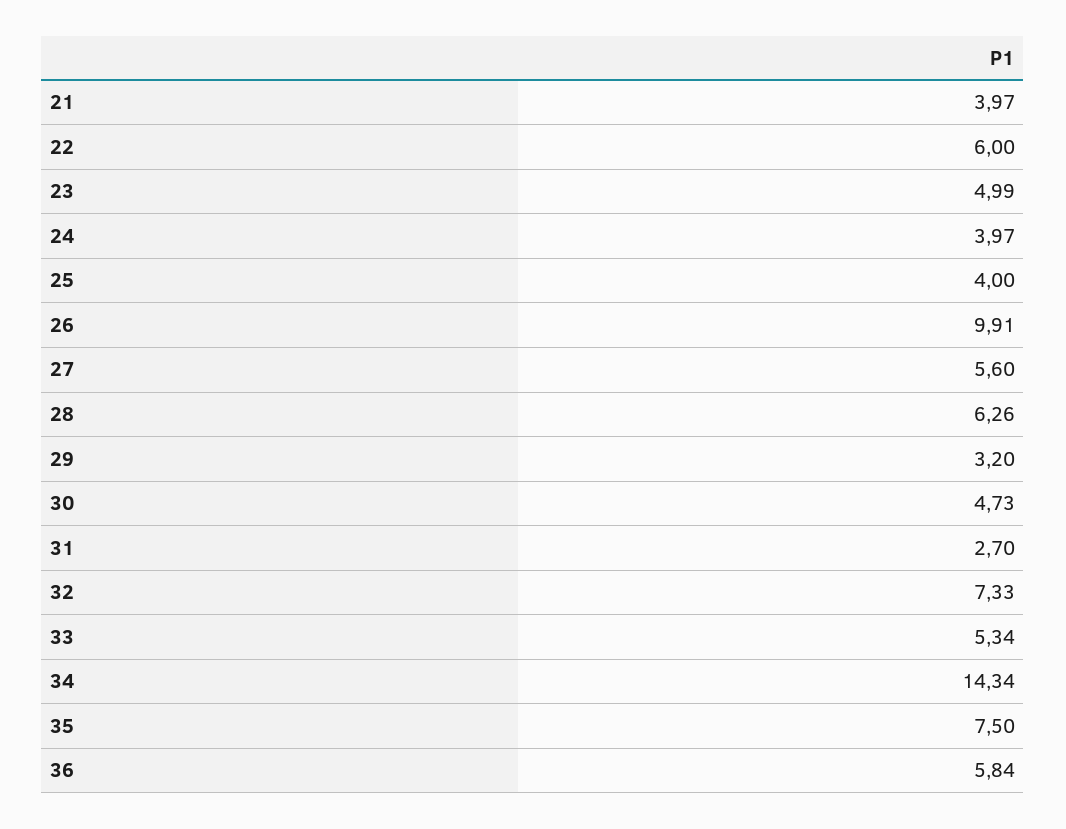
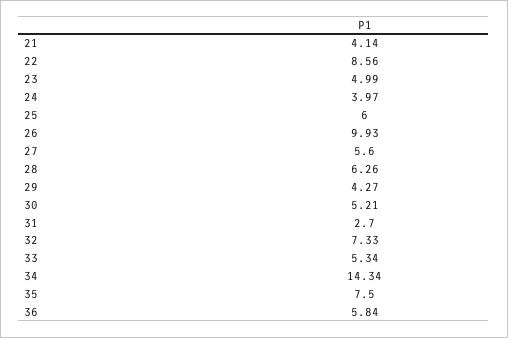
  {
-   "21": 3.97,
+   "21": 4.14,
-   "22": 6,
+   "22": 8.56,
    "23": 4.99,
    "24": 3.97,
-   "25": 4,
+   "25": 6,
-   "26": 9.91,
+   "26": 9.93,
    "27": 5.6,
    "28": 6.26,
-   "29": 3.2,
+   "29": 4.27,
-   "30": 4.73,
+   "30": 5.21,
    "31": 2.7,
    "32": 7.33,
    "33": 5.34,
    "34": 14.34,
    "35": 7.5,
    "36": 5.84
  }

